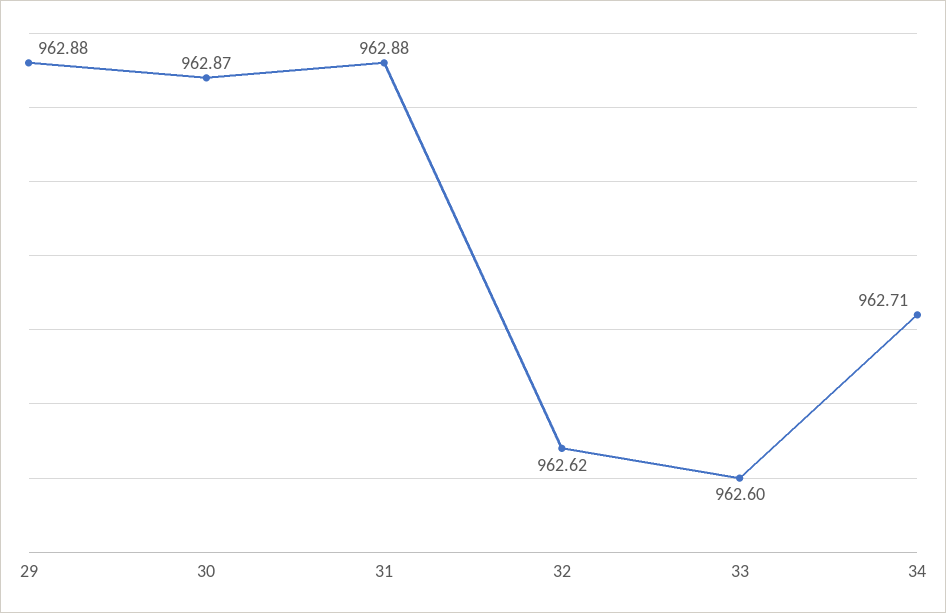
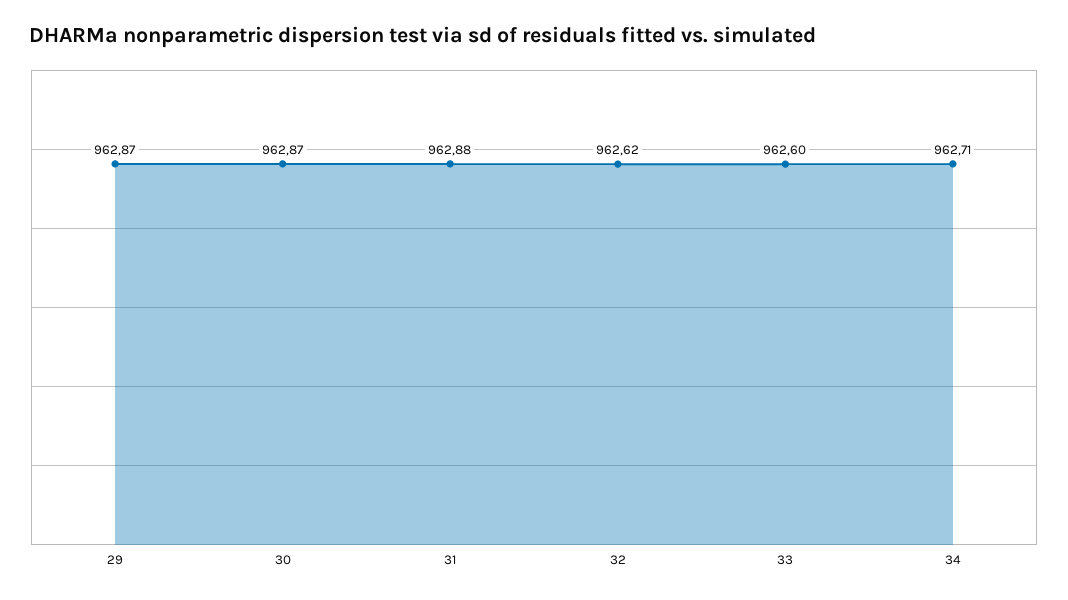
  {
-   "29": 962.88,
+   "29": 962.87,
    "30": 962.87,
    "31": 962.88,
    "32": 962.62,
    "33": 962.6,
    "34": 962.71
  }

